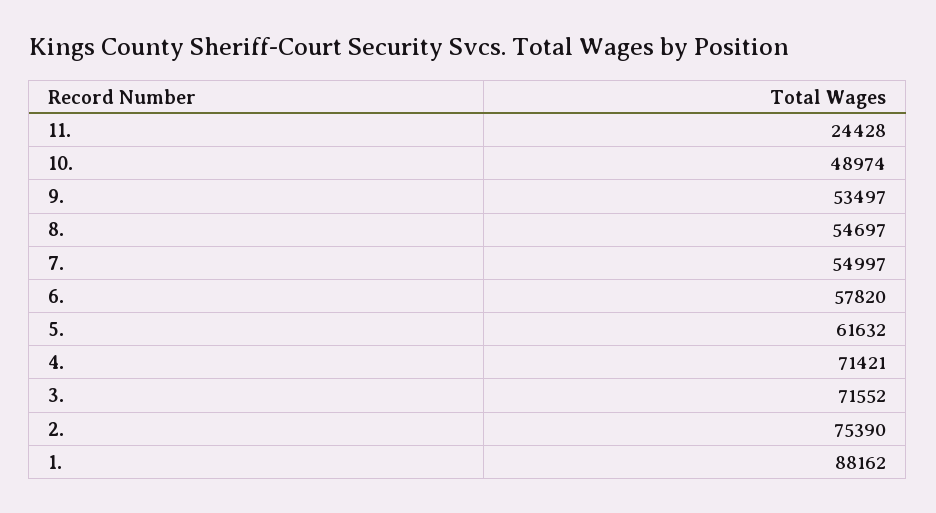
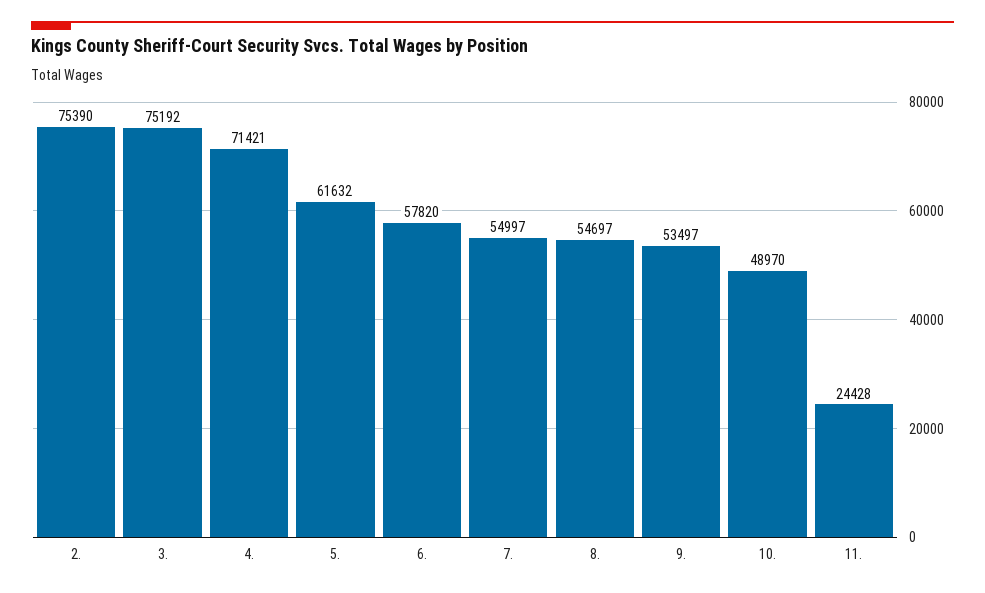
  {
    "11.": 24428,
-   "10.": 48974,
+   "10.": 48970,
    "9.": 53497,
    "8.": 54697,
    "7.": 54997,
    "6.": 57820,
    "5.": 61632,
    "4.": 71421,
-   "3.": 71552,
+   "3.": 75192,
-   "2.": 75390,
+   "2.": 75390
-   "1.": 88162
  }

